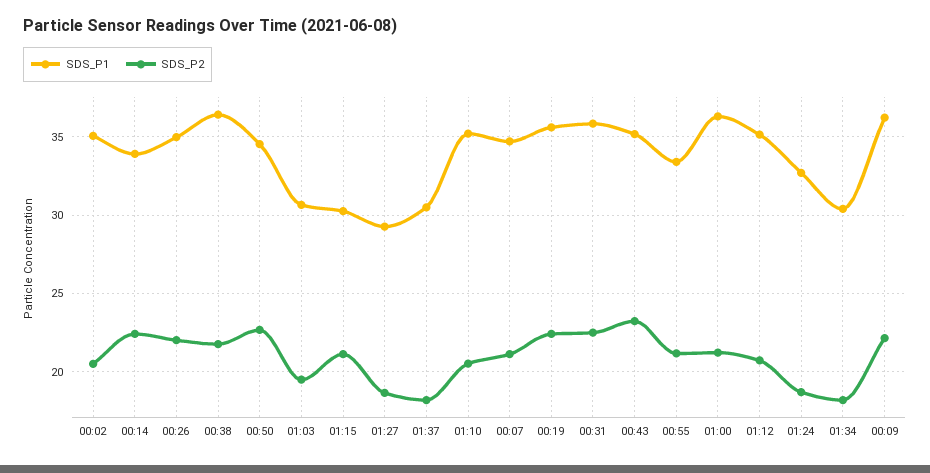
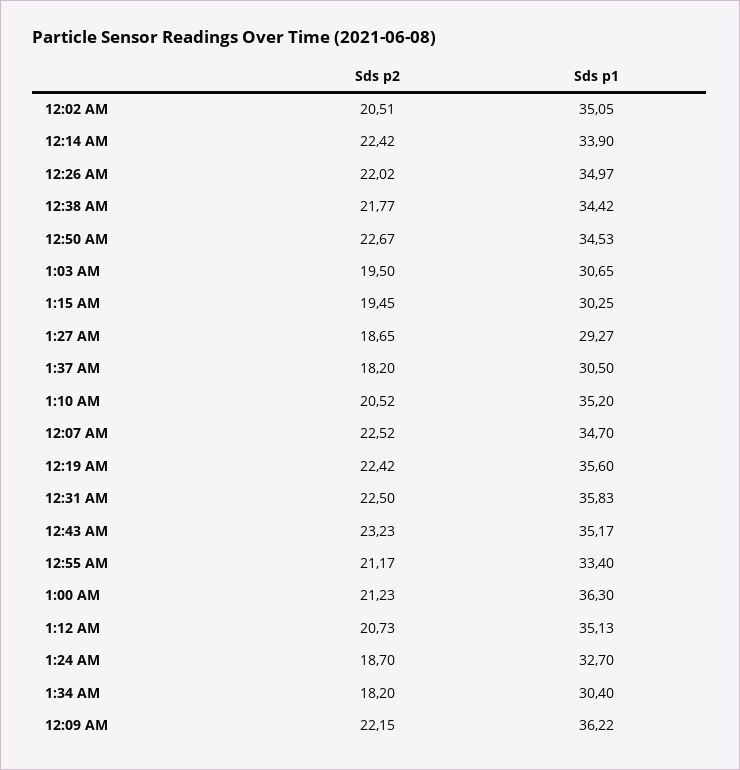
  {
    "SDS_P1": {
      "00:02": 35.05,
      "00:14": 33.9,
      "00:26": 34.97,
-     "00:38": 36.5,
+     "00:38": 34.42,
      "00:50": 34.53,
      "01:03": 30.65,
      "01:15": 30.25,
      "01:27": 29.27,
      "01:37": 30.5,
      "01:10": 35.2,
      "00:07": 34.7,
      "00:19": 35.6,
      "00:31": 35.83,
      "00:43": 35.17,
      "00:55": 33.4,
      "01:00": 36.3,
      "01:12": 35.13,
      "01:24": 32.7,
      "01:34": 30.4,
      "00:09": 36.22
    },
    "SDS_P2": {
      "00:02": 20.51,
      "00:14": 22.42,
      "00:26": 22.02,
      "00:38": 21.77,
      "00:50": 22.67,
      "01:03": 19.5,
-     "01:15": 21,
+     "01:15": 19.45,
      "01:27": 18.65,
      "01:37": 18.2,
      "01:10": 20.52,
-     "00:07": 21,
+     "00:07": 22.52,
      "00:19": 22.42,
      "00:31": 22.5,
      "00:43": 23.23,
      "00:55": 21.17,
      "01:00": 21.23,
      "01:12": 20.73,
      "01:24": 18.7,
      "01:34": 18.2,
      "00:09": 22.15
    }
  }

